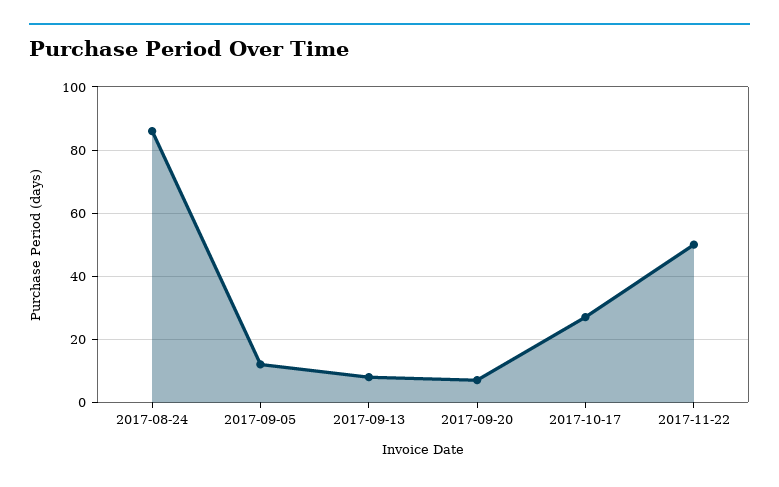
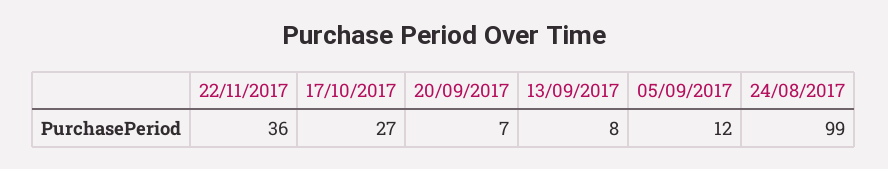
  {
-   "2017-08-24": 85,
+   "2017-08-24": 99,
    "2017-09-05": 12,
    "2017-09-13": 8,
    "2017-09-20": 7,
    "2017-10-17": 27,
-   "2017-11-22": 50
+   "2017-11-22": 36
  }

